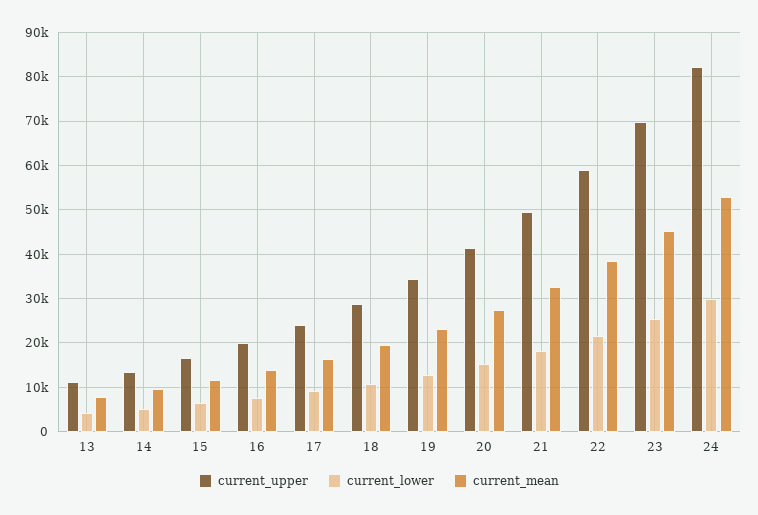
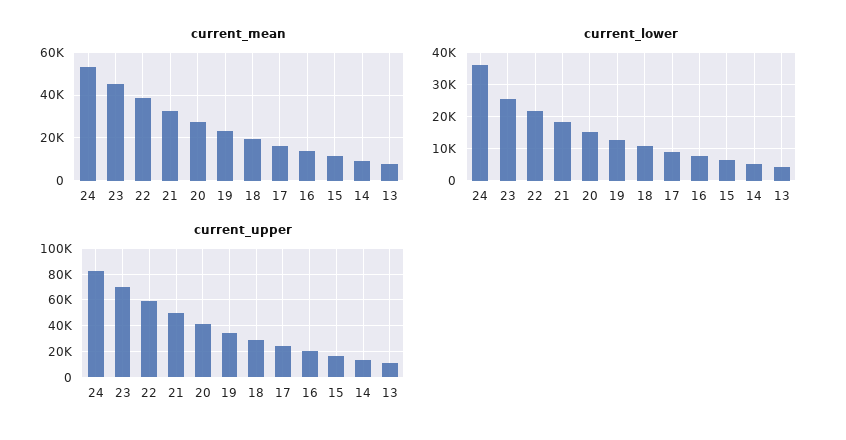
  {
    "current_upper": {
      "13": 12000,
      "14": 14000,
      "15": 16000,
      "16": 20000,
      "17": 24000,
      "18": 28000,
      "19": 34000,
      "20": 42000,
      "21": 50000,
      "22": 60000,
      "23": 70000,
      "24": 82000
    },
    "current_lower": {
      "13": 4000,
      "14": 6000,
      "15": 6000,
      "16": 8000,
      "17": 10000,
      "18": 10000,
      "19": 12000,
      "20": 16000,
      "21": 18000,
      "22": 22000,
      "23": 26000,
-     "24": 30000
+     "24": 36000
    },
    "current_mean": {
      "13": 8000,
      "14": 10000,
      "15": 12000,
      "16": 14000,
      "17": 16000,
      "18": 20000,
      "19": 24000,
      "20": 28000,
      "21": 32000,
      "22": 38000,
      "23": 46000,
      "24": 52000
    }
  }

